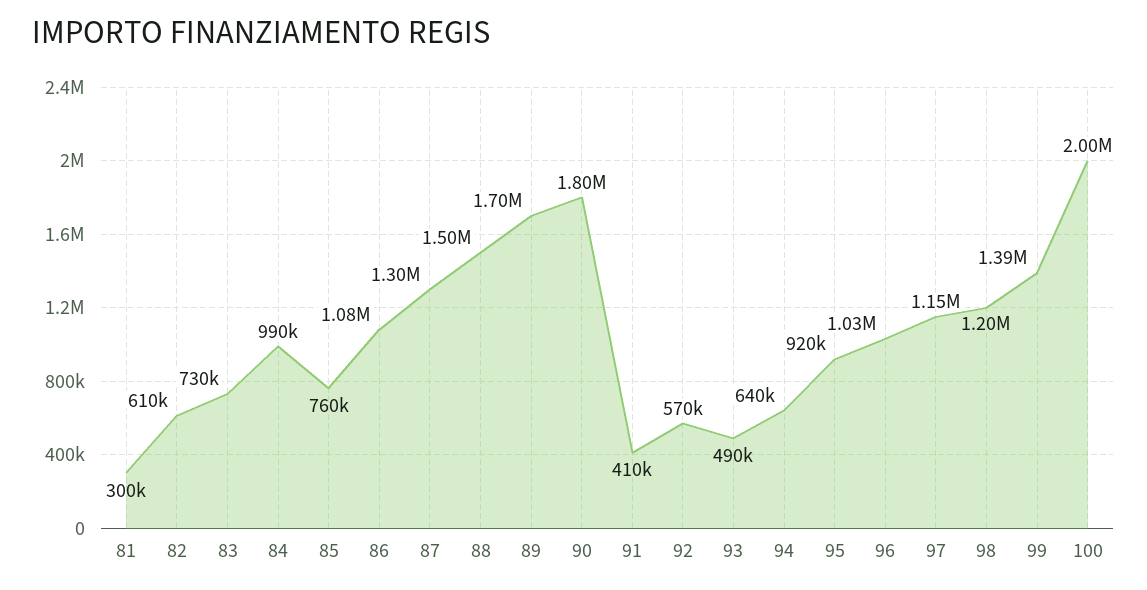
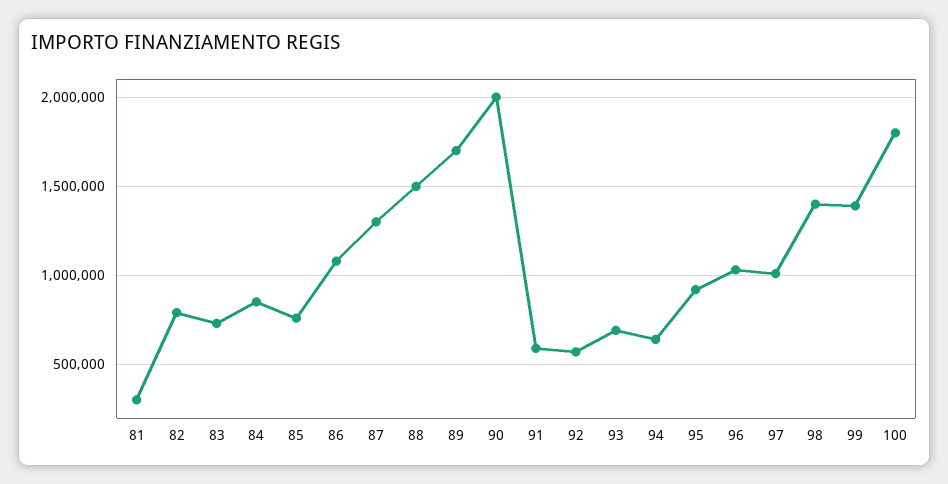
  {
    "81": 300000,
-   "82": 610000,
+   "82": 800000,
    "83": 730000,
-   "84": 990000,
+   "84": 850000,
    "85": 760000,
    "86": 1080000,
    "87": 1300000,
    "88": 1500000,
    "89": 1700000,
-   "90": 1800000,
+   "90": 2000000,
-   "91": 410000,
+   "91": 600000,
    "92": 570000,
-   "93": 490000,
+   "93": 700000,
    "94": 640000,
    "95": 920000,
    "96": 1030000,
-   "97": 1150000,
+   "97": 1000000,
-   "98": 1200000,
+   "98": 1400000,
    "99": 1390000,
-   "100": 2000000
+   "100": 1800000
  }

